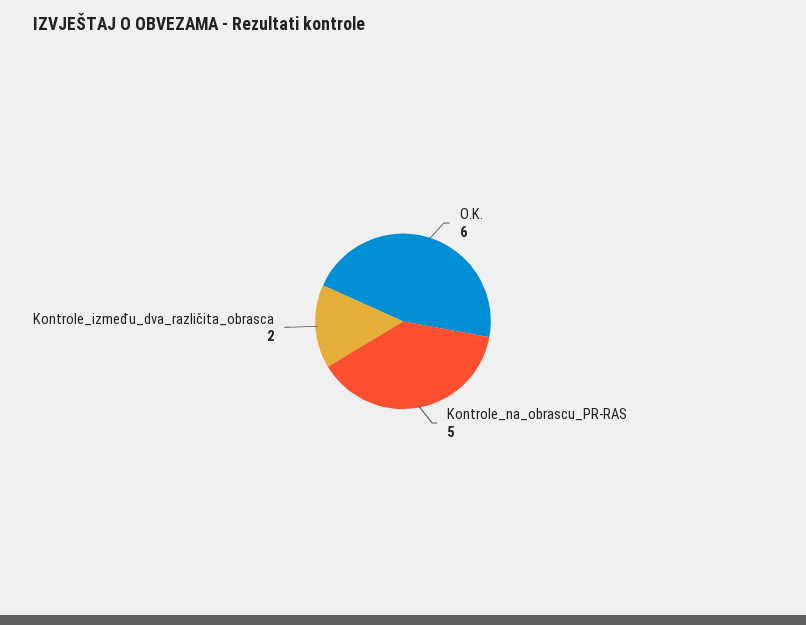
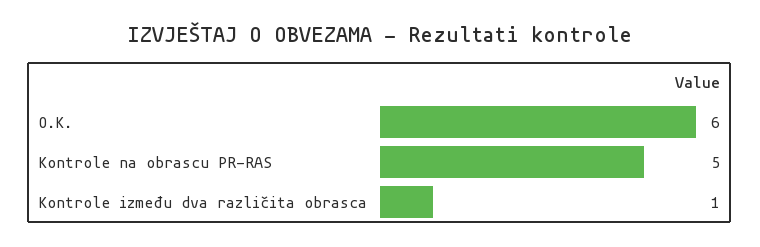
  {
    "O.K.": 6,
    "Kontrole_na_obrascu_PR-RAS": 5,
-   "Kontrole_između_dva_različita_obrasca": 2
+   "Kontrole_između_dva_različita_obrasca": 1
  }

